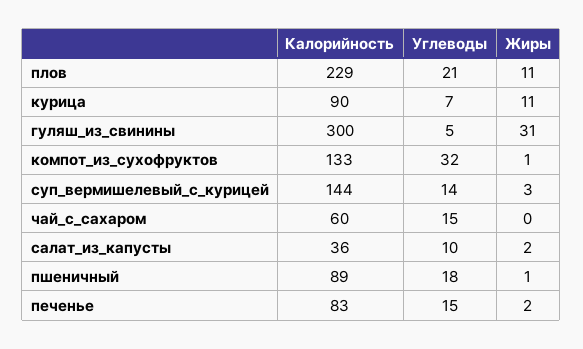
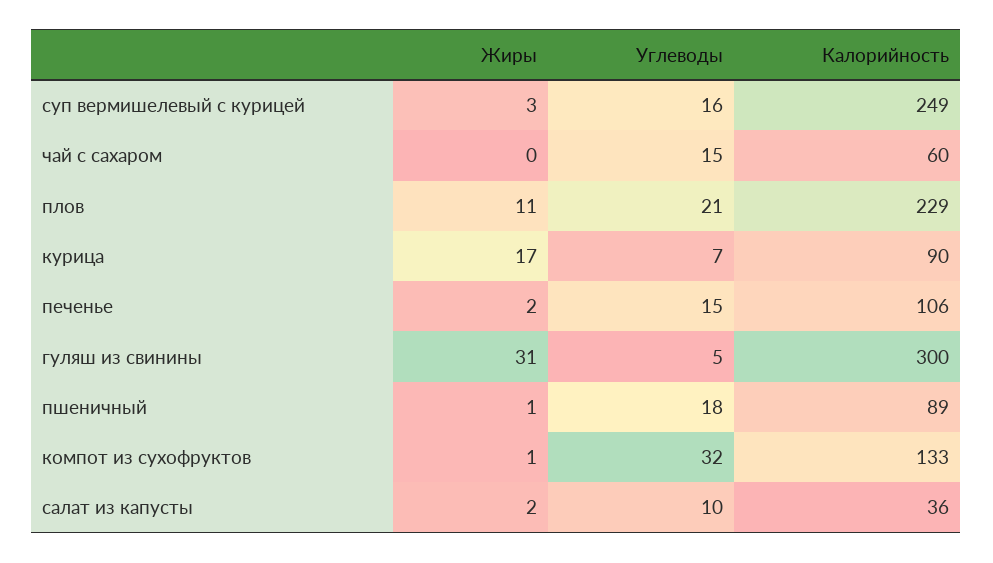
  {
    "Калорийность": {
      "плов": 229,
      "курица": 90,
      "гуляш_из_свинины": 300,
      "компот_из_сухофруктов": 133,
-     "суп_вермишелевый_с_курицей": 144,
+     "суп_вермишелевый_с_курицей": 249,
      "чай_с_сахаром": 60,
      "салат_из_капусты": 36,
      "пшеничный": 89,
-     "печенье": 83
+     "печенье": 106
    },
    "Углеводы": {
      "плов": 21,
      "курица": 7,
      "гуляш_из_свинины": 5,
      "компот_из_сухофруктов": 32,
-     "суп_вермишелевый_с_курицей": 14,
+     "суп_вермишелевый_с_курицей": 16,
      "чай_с_сахаром": 15,
      "салат_из_капусты": 10,
      "пшеничный": 18,
      "печенье": 15
    },
    "Жиры": {
      "плов": 11,
-     "курица": 11,
+     "курица": 17,
      "гуляш_из_свинины": 31,
      "компот_из_сухофруктов": 1,
      "суп_вермишелевый_с_курицей": 3,
      "чай_с_сахаром": 0,
      "салат_из_капусты": 2,
      "пшеничный": 1,
      "печенье": 2
    }
  }

